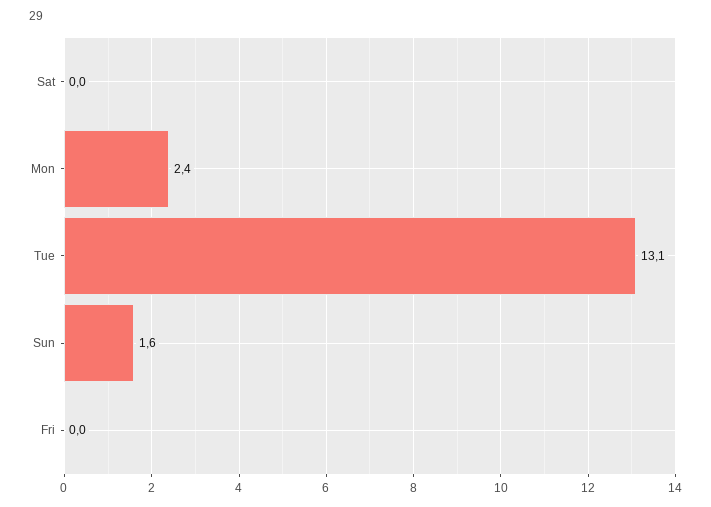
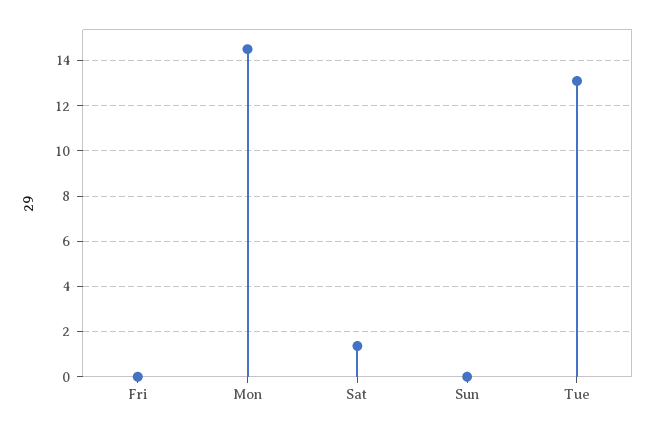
  {
-   "Sat": 0,
+   "Sat": 1.5,
-   "Mon": 2.4,
+   "Mon": 14.5,
    "Tue": 13.1,
-   "Sun": 1.6,
+   "Sun": 0,
    "Fri": 0
  }

